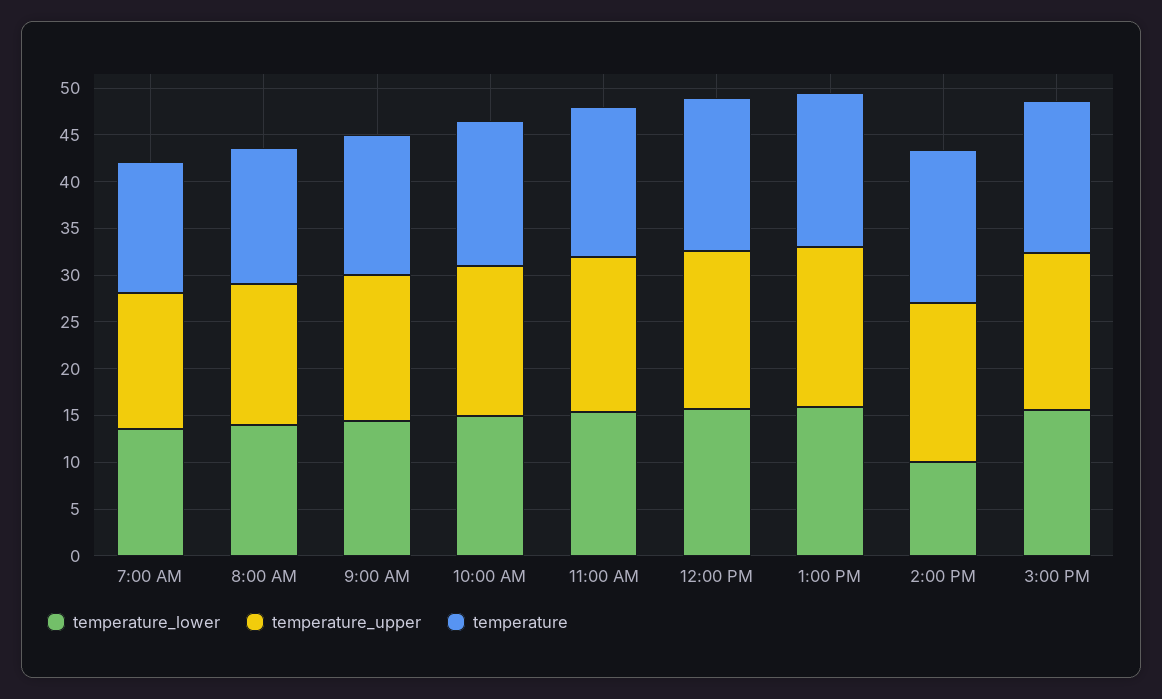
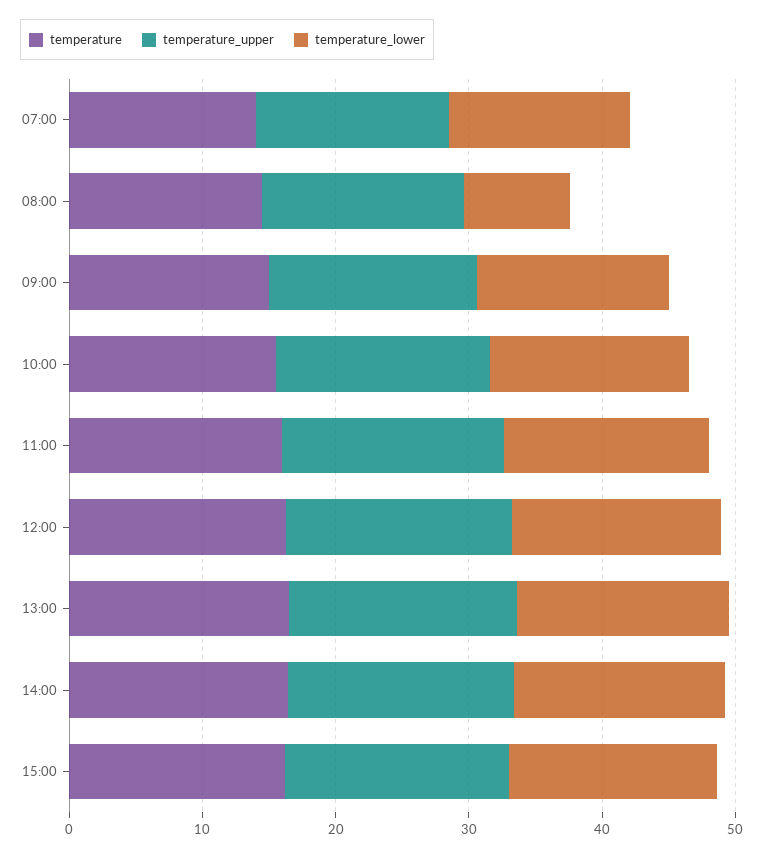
  {
    "temperature_lower": {
      "7:00 AM": 14,
-     "8:00 AM": 14,
+     "8:00 AM": 8,
      "9:00 AM": 14,
      "10:00 AM": 15,
      "11:00 AM": 15,
      "12:00 PM": 16,
      "1:00 PM": 16,
-     "2:00 PM": 10,
+     "2:00 PM": 16,
      "3:00 PM": 16
    },
    "temperature_upper": {
      "7:00 AM": 15,
      "8:00 AM": 15,
      "9:00 AM": 16,
      "10:00 AM": 16,
      "11:00 AM": 17,
      "12:00 PM": 17,
      "1:00 PM": 17,
      "2:00 PM": 17,
      "3:00 PM": 17
    },
    "temperature": {
      "7:00 AM": 14,
      "8:00 AM": 15,
      "9:00 AM": 15,
      "10:00 AM": 16,
      "11:00 AM": 16,
      "12:00 PM": 16,
      "1:00 PM": 17,
      "2:00 PM": 16,
      "3:00 PM": 16
    }
  }

